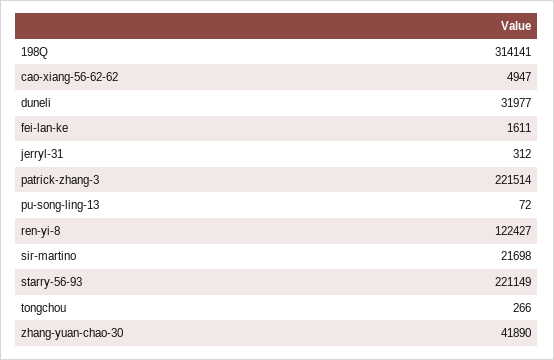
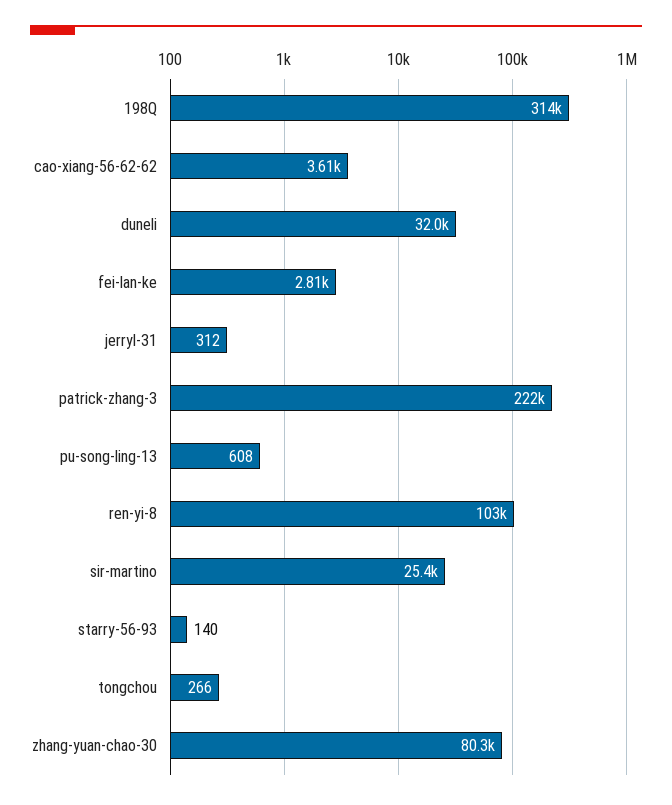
  {
    "198Q": 314141,
-   "cao-xiang-56-62-62": 4947,
+   "cao-xiang-56-62-62": 3610,
    "duneli": 31977,
-   "fei-lan-ke": 1611,
+   "fei-lan-ke": 2810,
    "jerryl-31": 312,
    "patrick-zhang-3": 221514,
-   "pu-song-ling-13": 72,
+   "pu-song-ling-13": 608,
-   "ren-yi-8": 122427,
+   "ren-yi-8": 103000,
-   "sir-martino": 21698,
+   "sir-martino": 25400,
-   "starry-56-93": 221149,
+   "starry-56-93": 140,
    "tongchou": 266,
-   "zhang-yuan-chao-30": 41890
+   "zhang-yuan-chao-30": 80300
  }

